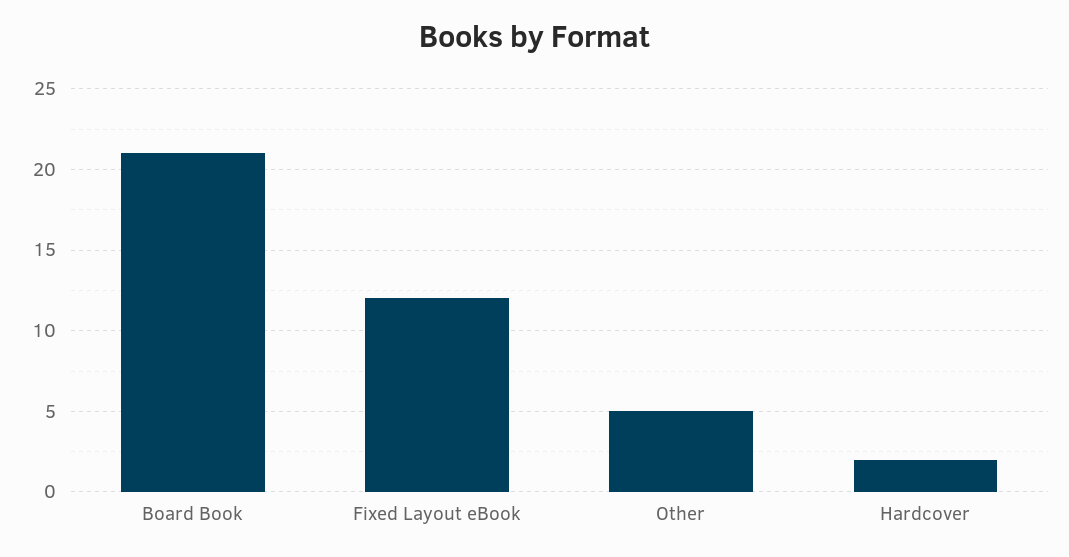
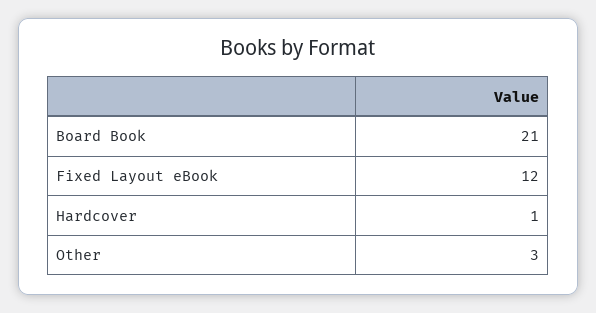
  {
    "Board Book": 21,
    "Fixed Layout eBook": 12,
-   "Other": 5,
+   "Other": 3,
-   "Hardcover": 2
+   "Hardcover": 1
  }

